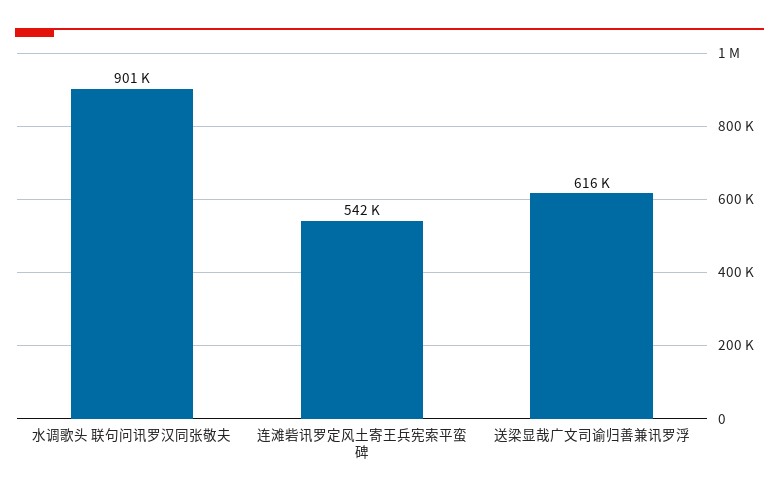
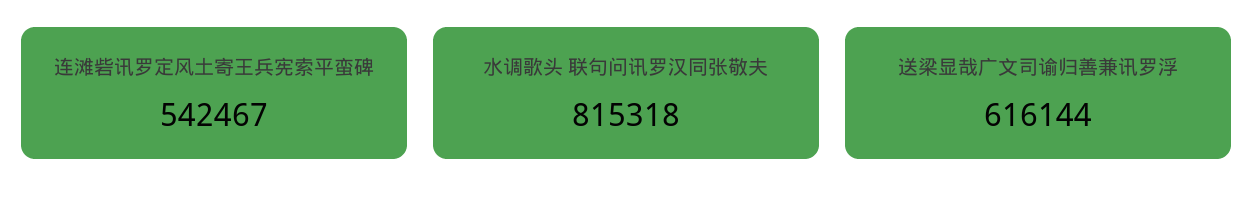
  {
-   "水调歌头 联句问讯罗汉同张敬夫": 901000,
+   "水调歌头 联句问讯罗汉同张敬夫": 815318,
    "连滩砦讯罗定风土寄王兵宪索平蛮碑": 542467,
    "送梁显哉广文司谕归善兼讯罗浮": 616144
  }

